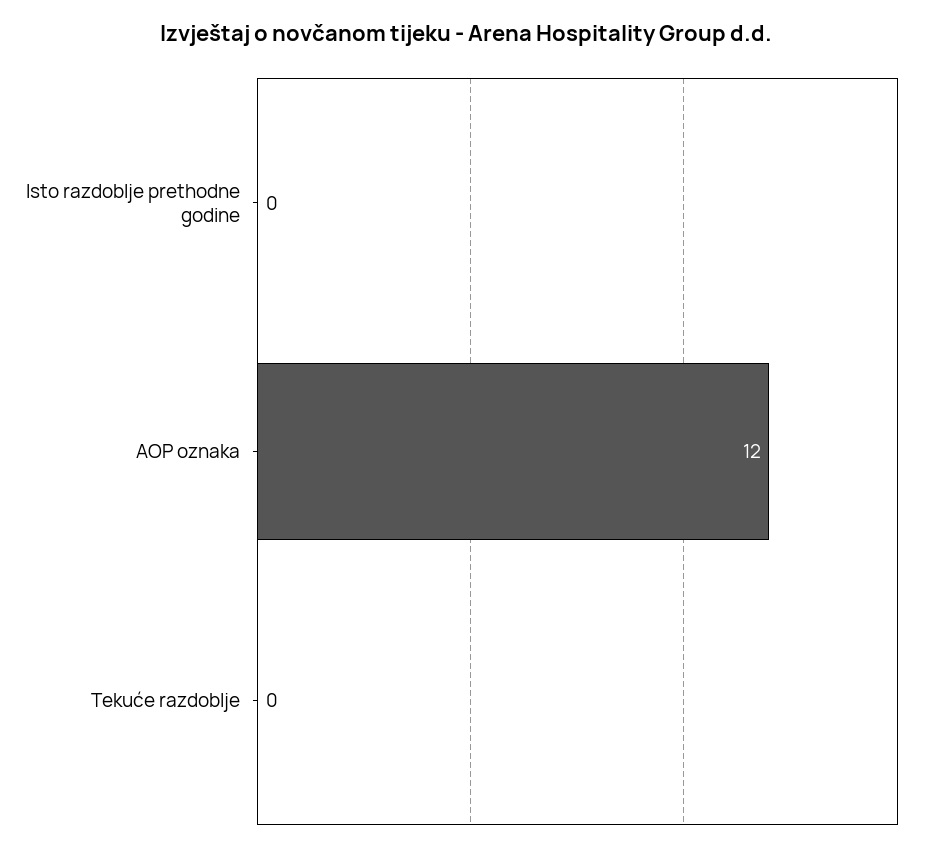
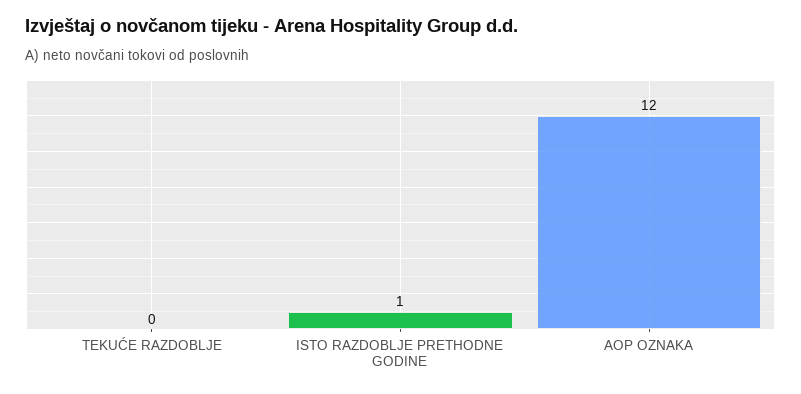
  {
-   "Isto razdoblje prethodne godine": 0,
+   "Isto razdoblje prethodne godine": 1,
    "AOP oznaka": 12,
    "Tekuće razdoblje": 0
  }

